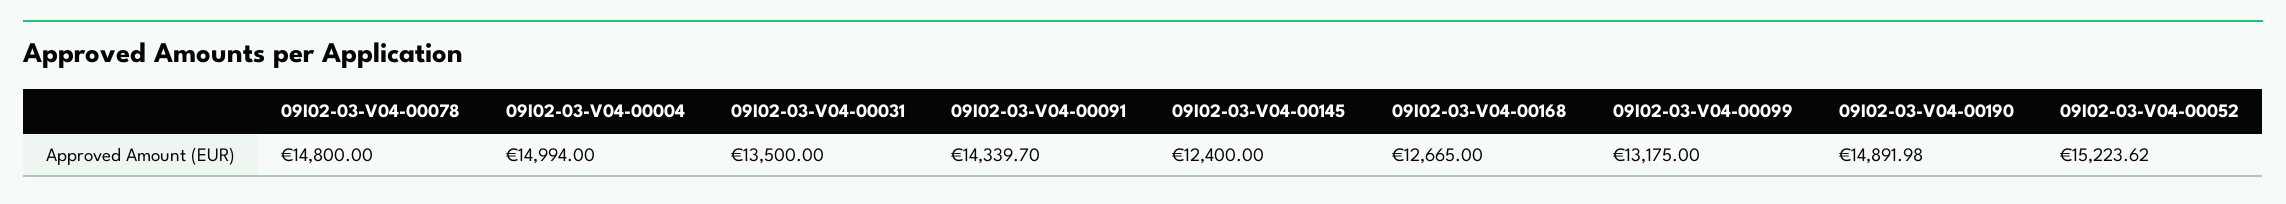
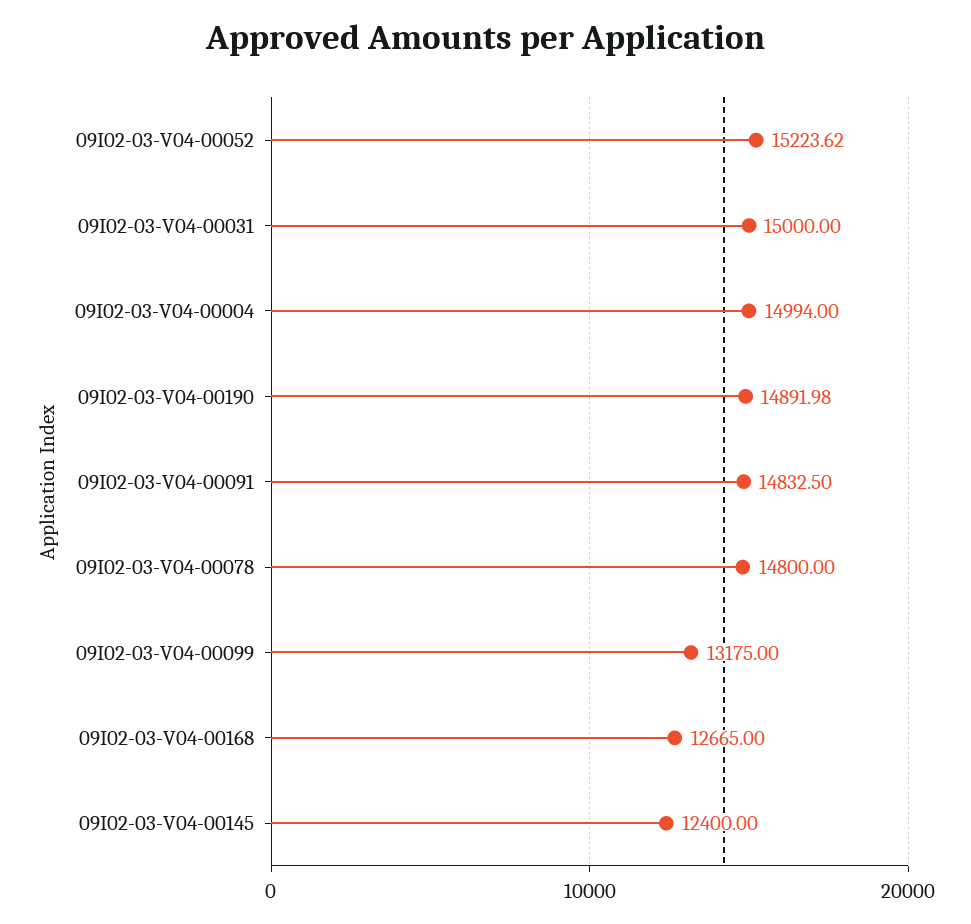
  {
    "09I02-03-V04-00078": 14800,
    "09I02-03-V04-00004": 14994,
-   "09I02-03-V04-00031": 13500,
+   "09I02-03-V04-00031": 15000,
-   "09I02-03-V04-00091": 14339.7,
+   "09I02-03-V04-00091": 14832.5,
    "09I02-03-V04-00145": 12400,
    "09I02-03-V04-00168": 12665,
    "09I02-03-V04-00099": 13175,
    "09I02-03-V04-00190": 14891.98,
    "09I02-03-V04-00052": 15223.62
  }

